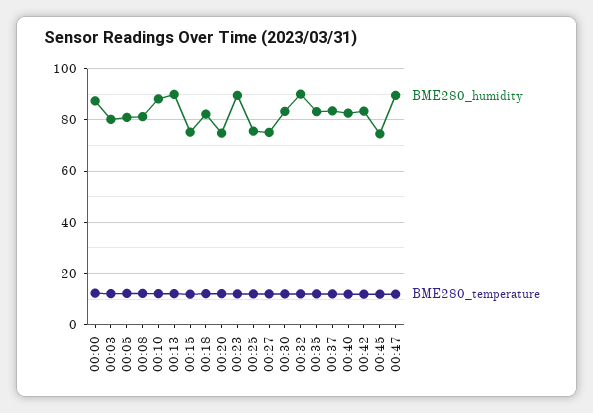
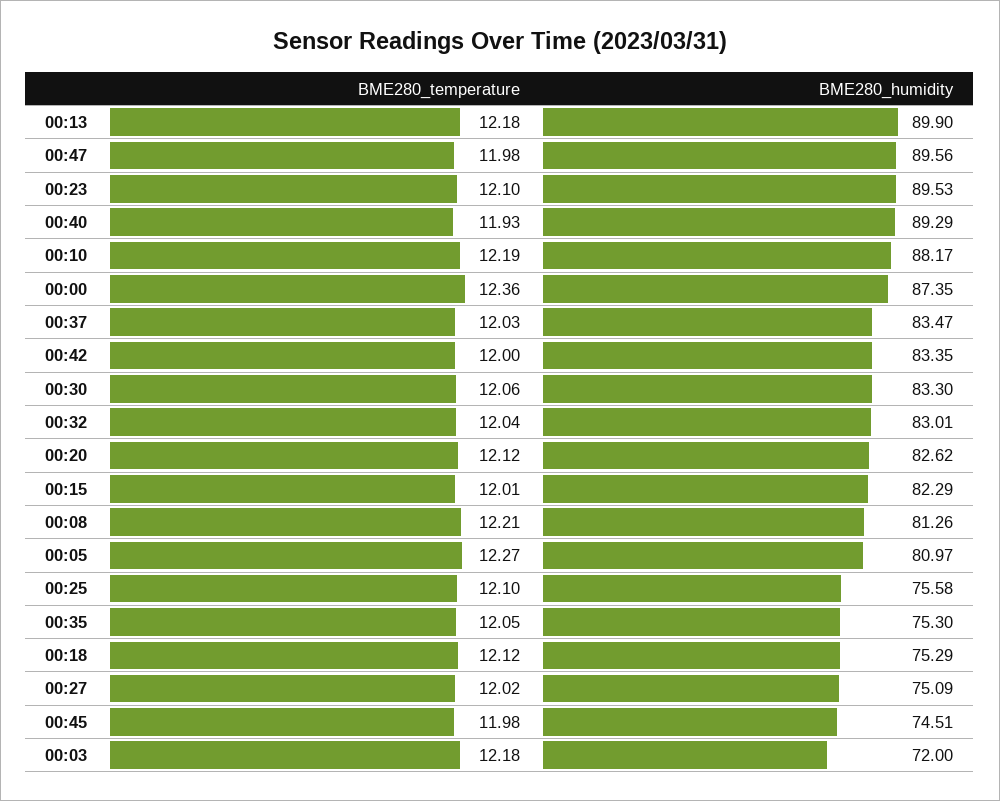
  {
    "BME280_humidity": {
      "00:00": 87.35,
-     "00:03": 80,
+     "00:03": 72,
      "00:05": 80.97,
      "00:08": 81.26,
      "00:10": 88.17,
      "00:13": 89.9,
-     "00:15": 75,
+     "00:15": 82.29,
-     "00:18": 82.5,
+     "00:18": 75.29,
-     "00:20": 75,
+     "00:20": 82.62,
      "00:23": 89.53,
      "00:25": 75.58,
      "00:27": 75.09,
      "00:30": 83.3,
-     "00:32": 90,
+     "00:32": 83.01,
-     "00:35": 82.5,
+     "00:35": 75.3,
      "00:37": 83.47,
-     "00:40": 82.5,
+     "00:40": 89.29,
      "00:42": 83.35,
      "00:45": 74.51,
      "00:47": 89.56
    },
    "BME280_temperature": {
      "00:00": 12.36,
      "00:03": 12.18,
      "00:05": 12.27,
      "00:08": 12.21,
      "00:10": 12.19,
      "00:13": 12.18,
      "00:15": 12.01,
      "00:18": 12.12,
      "00:20": 12.12,
      "00:23": 12.1,
      "00:25": 12.1,
      "00:27": 12.02,
      "00:30": 12.06,
      "00:32": 12.04,
      "00:35": 12.05,
      "00:37": 12.03,
      "00:40": 11.93,
      "00:42": 12,
      "00:45": 11.98,
      "00:47": 11.98
    }
  }

